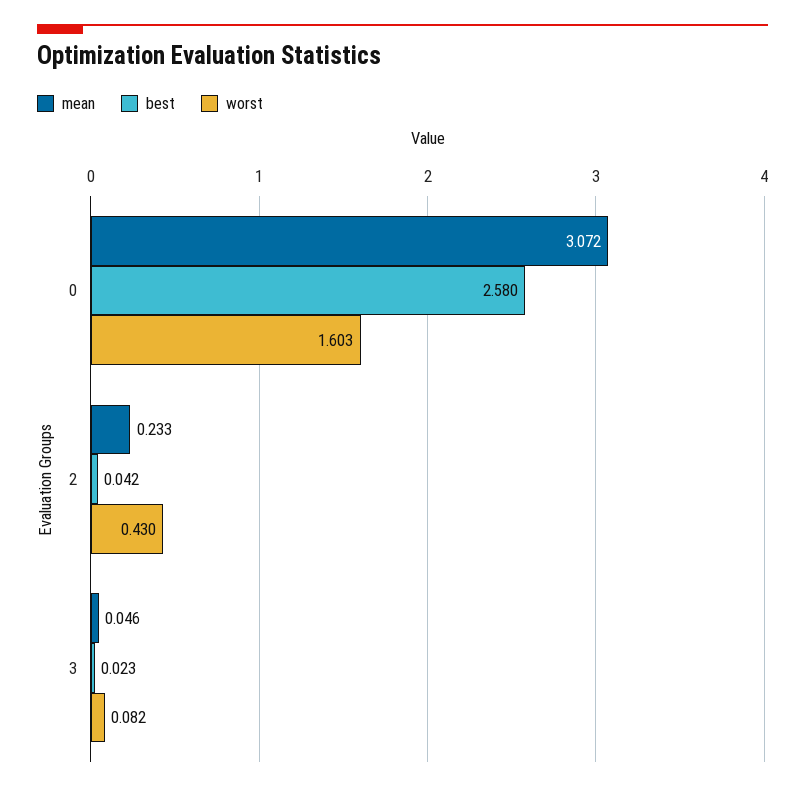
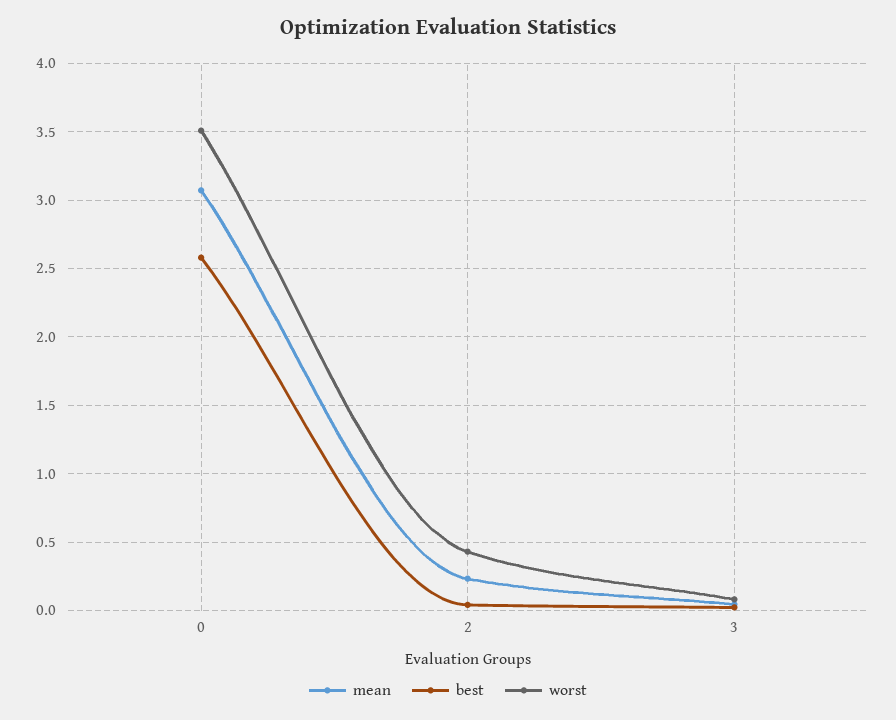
  {
    "mean": {
      "0": 3.072,
      "2": 0.233,
      "3": 0.046
    },
    "best": {
      "0": 2.58,
      "2": 0.042,
      "3": 0.023
    },
    "worst": {
-     "0": 1.603,
+     "0": 3.5,
      "2": 0.43,
      "3": 0.082
    }
  }

